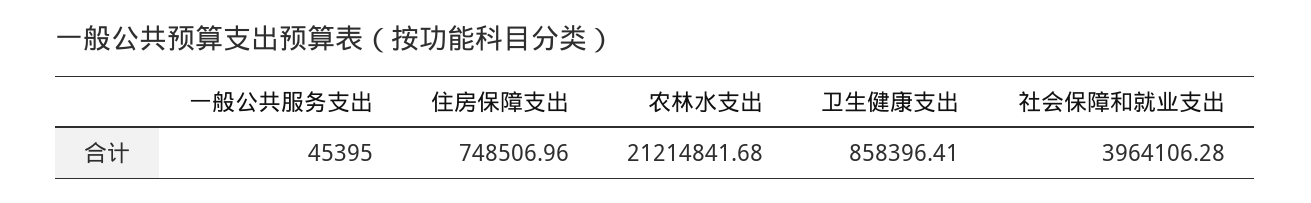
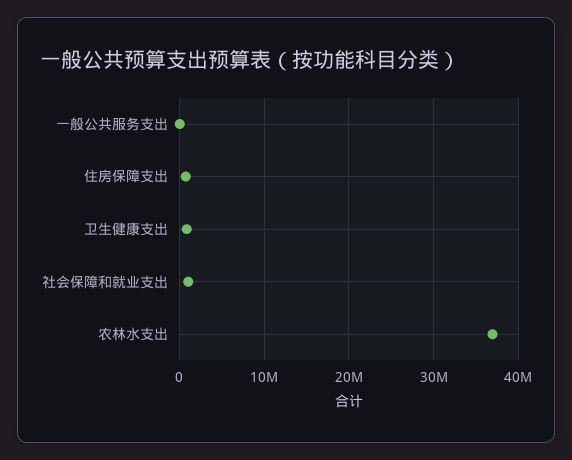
  {
    "一般公共服务支出": 45395,
    "住房保障支出": 748506.96,
-   "农林水支出": 21214841.68,
+   "农林水支出": 37000000,
    "卫生健康支出": 858396.41,
-   "社会保障和就业支出": 3964106.28
+   "社会保障和就业支出": 1000000
  }

